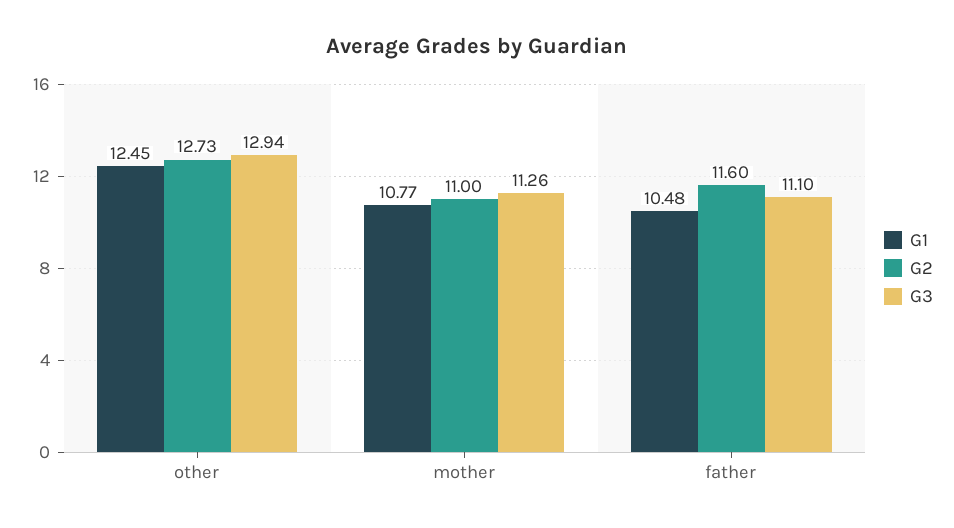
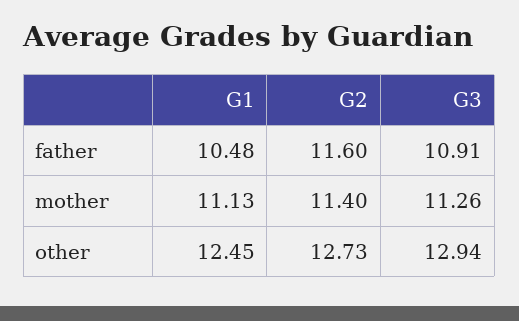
  {
    "G1": {
      "other": 12.45,
-     "mother": 10.77,
+     "mother": 11.13,
      "father": 10.48
    },
    "G2": {
      "other": 12.73,
-     "mother": 11,
+     "mother": 11.4,
      "father": 11.6
    },
    "G3": {
      "other": 12.94,
      "mother": 11.26,
-     "father": 11.1
+     "father": 10.91
    }
  }

